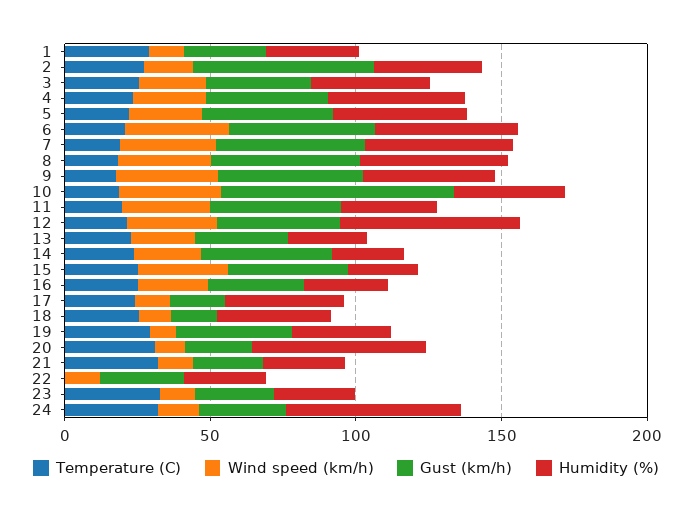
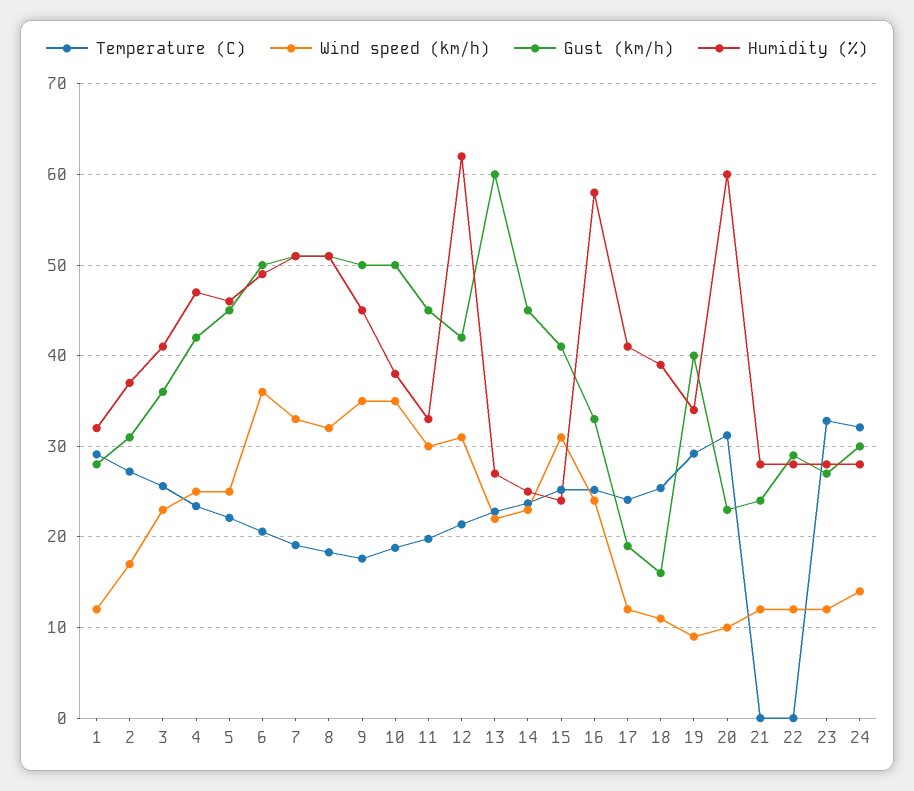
  {
    "Temperature (C)": {
      "1": 29,
      "2": 27,
      "3": 26,
      "4": 23,
      "5": 22,
      "6": 21,
      "7": 19,
      "8": 18,
      "9": 18,
      "10": 19,
      "11": 20,
      "12": 21,
      "13": 23,
      "14": 24,
      "15": 25,
      "16": 25,
      "17": 24,
      "18": 25,
      "19": 29,
      "20": 31,
-     "21": 30,
+     "21": 0,
      "22": 0,
      "23": 33,
      "24": 32
    },
    "Wind speed (km/h)": {
      "1": 12,
      "2": 17,
      "3": 23,
      "4": 25,
      "5": 25,
      "6": 36,
      "7": 33,
      "8": 32,
      "9": 35,
      "10": 35,
      "11": 30,
      "12": 31,
      "13": 22,
      "14": 23,
      "15": 31,
      "16": 24,
      "17": 12,
      "18": 11,
      "19": 9,
      "20": 10,
      "21": 12,
      "22": 12,
      "23": 12,
      "24": 14
    },
    "Gust (km/h)": {
      "1": 28,
-     "2": 60,
+     "2": 31,
      "3": 36,
      "4": 42,
      "5": 45,
      "6": 50,
      "7": 51,
      "8": 51,
      "9": 50,
-     "10": 80,
+     "10": 50,
      "11": 45,
      "12": 42,
-     "13": 30,
+     "13": 60,
      "14": 45,
      "15": 41,
      "16": 33,
      "17": 19,
      "18": 16,
      "19": 40,
      "20": 23,
      "21": 24,
      "22": 29,
      "23": 27,
      "24": 30
    },
    "Humidity (%)": {
      "1": 32,
      "2": 37,
      "3": 41,
      "4": 47,
      "5": 46,
      "6": 49,
      "7": 51,
      "8": 51,
      "9": 45,
      "10": 38,
      "11": 33,
      "12": 62,
      "13": 27,
      "14": 25,
      "15": 24,
-     "16": 30,
+     "16": 58,
      "17": 41,
      "18": 39,
      "19": 34,
      "20": 60,
      "21": 28,
      "22": 28,
      "23": 28,
-     "24": 60
+     "24": 28
    }
  }

